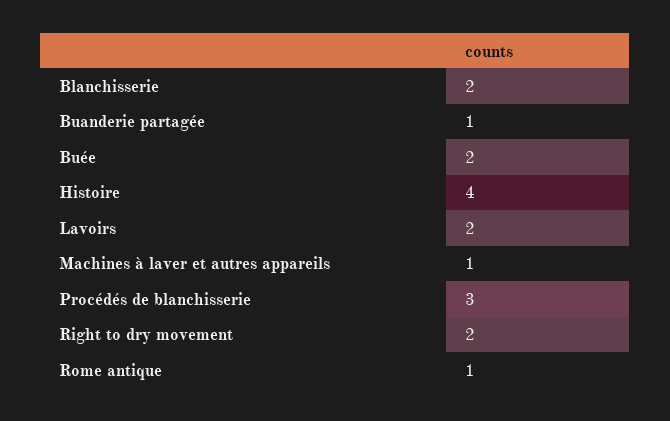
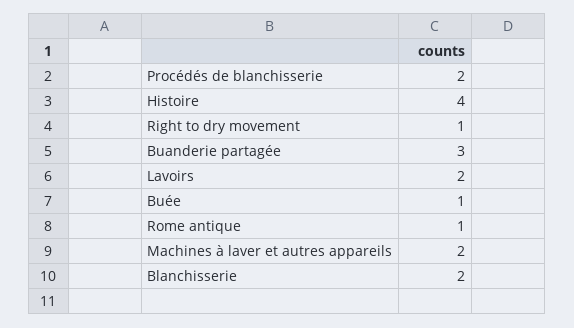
  {
    "Blanchisserie": 2,
-   "Buanderie partagée": 1,
+   "Buanderie partagée": 3,
-   "Buée": 2,
+   "Buée": 1,
    "Histoire": 4,
    "Lavoirs": 2,
-   "Machines à laver et autres appareils": 1,
+   "Machines à laver et autres appareils": 2,
-   "Procédés de blanchisserie": 3,
+   "Procédés de blanchisserie": 2,
-   "Right to dry movement": 2,
+   "Right to dry movement": 1,
    "Rome antique": 1
  }

